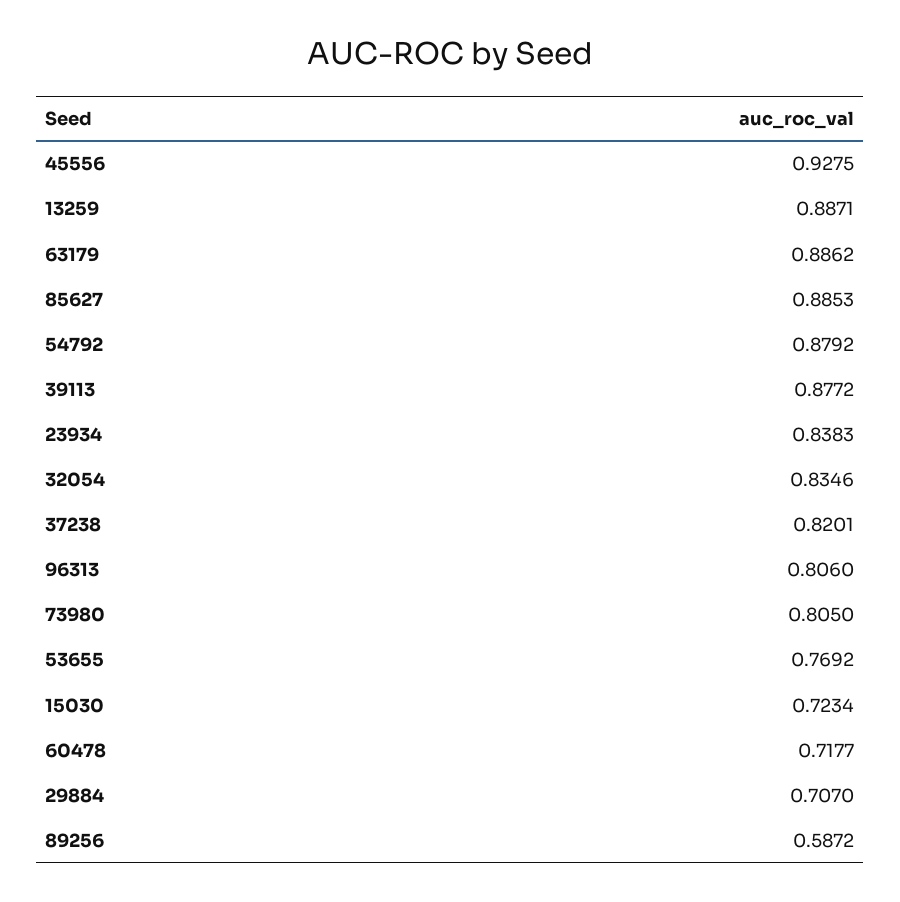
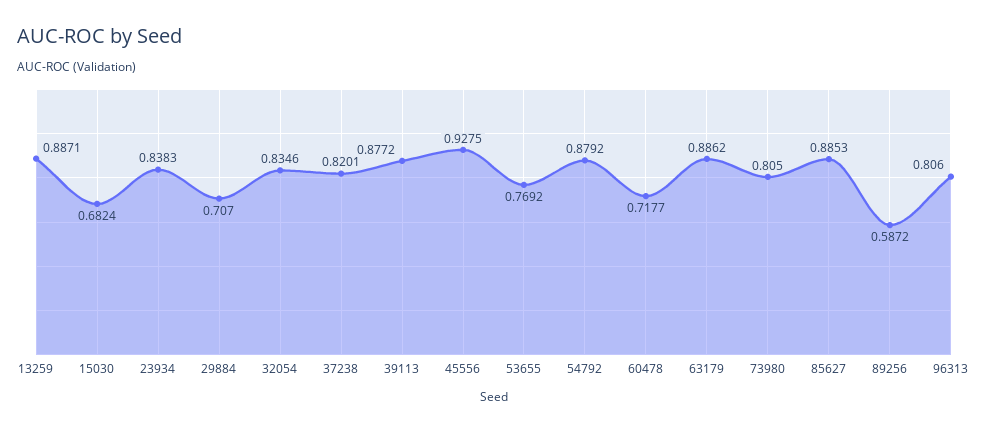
  {
    "45556": 0.9275,
    "13259": 0.8871,
    "63179": 0.8862,
    "85627": 0.8853,
    "54792": 0.8792,
    "39113": 0.8772,
    "23934": 0.8383,
    "32054": 0.8346,
    "37238": 0.8201,
    "96313": 0.806,
    "73980": 0.805,
    "53655": 0.7692,
-   "15030": 0.7234,
+   "15030": 0.6824,
    "60478": 0.7177,
    "29884": 0.707,
    "89256": 0.5872
  }

